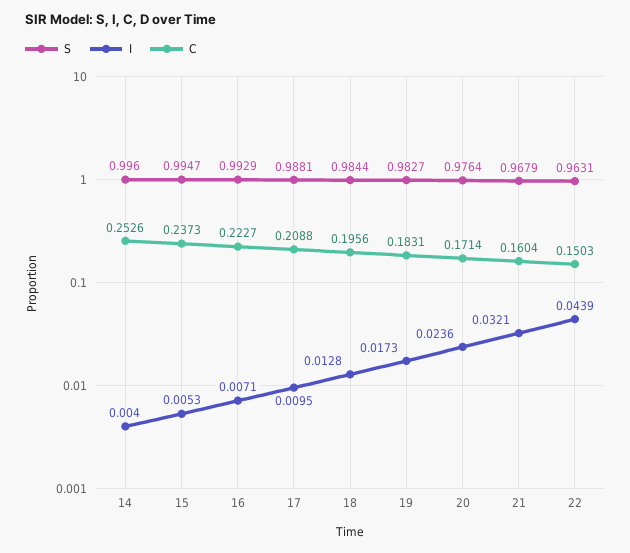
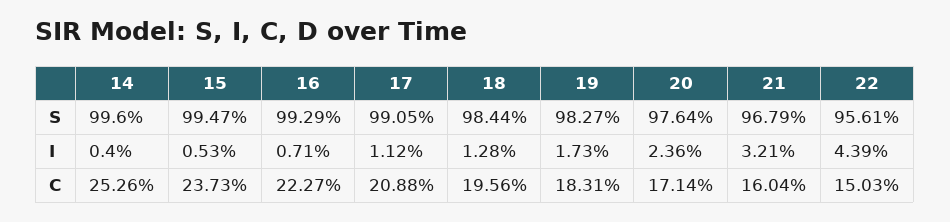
  {
    "S": {
      "14": 0.996,
      "15": 0.9947,
      "16": 0.9929,
-     "17": 0.9881,
+     "17": 0.9905,
      "18": 0.9844,
      "19": 0.9827,
      "20": 0.9764,
      "21": 0.9679,
-     "22": 0.9631
+     "22": 0.9561
    },
    "I": {
      "14": 0.004,
      "15": 0.0053,
      "16": 0.0071,
-     "17": 0.0095,
+     "17": 0.0112,
      "18": 0.0128,
      "19": 0.0173,
      "20": 0.0236,
      "21": 0.0321,
      "22": 0.0439
    },
    "C": {
      "14": 0.2526,
      "15": 0.2373,
      "16": 0.2227,
      "17": 0.2088,
      "18": 0.1956,
      "19": 0.1831,
      "20": 0.1714,
      "21": 0.1604,
      "22": 0.1503
    }
  }

